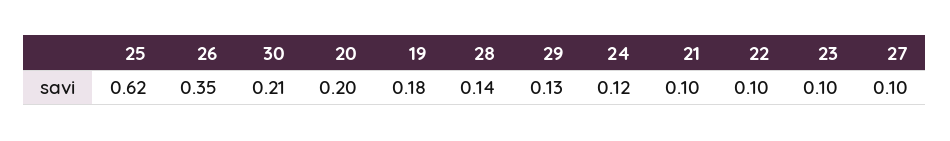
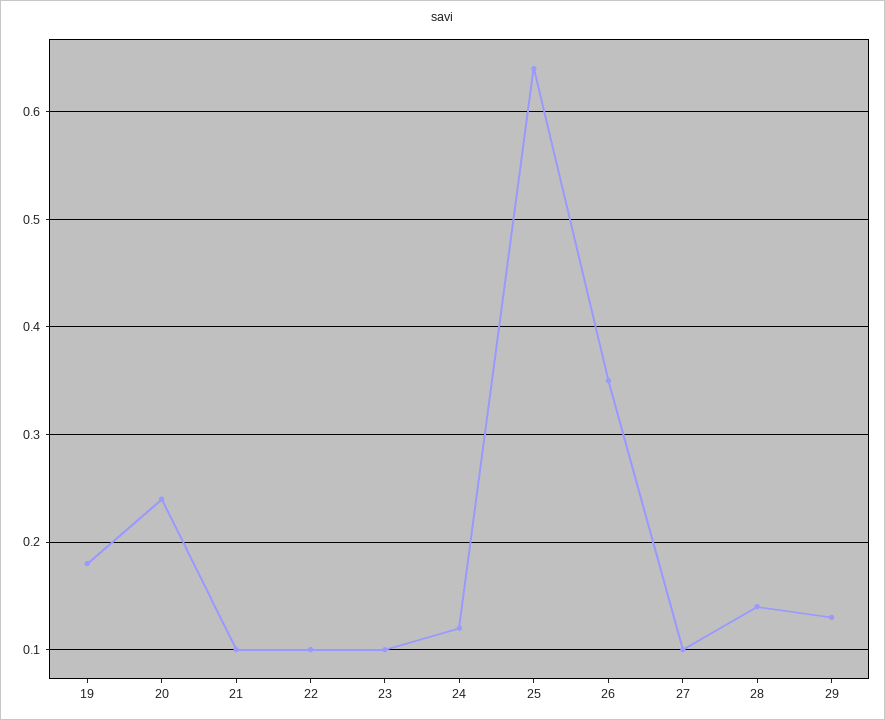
  {
-   "25": 0.62,
+   "25": 0.64,
    "26": 0.35,
-   "30": 0.21,
-   "20": 0.2,
+   "20": 0.24,
    "19": 0.18,
    "28": 0.14,
    "29": 0.13,
    "24": 0.12,
    "21": 0.1,
    "22": 0.1,
    "23": 0.1,
    "27": 0.1
  }

